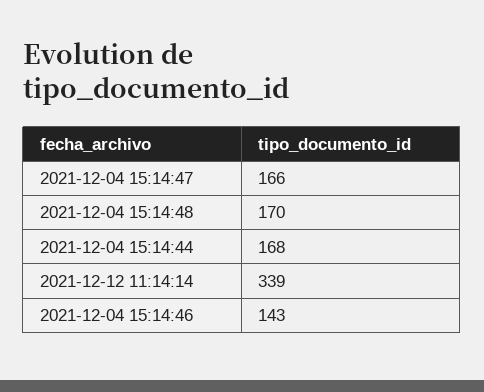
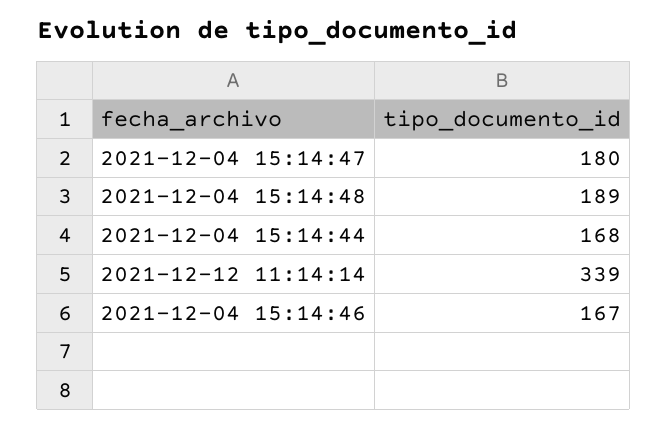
  {
-   "2021-12-04 15:14:47": 166,
+   "2021-12-04 15:14:47": 180,
-   "2021-12-04 15:14:48": 170,
+   "2021-12-04 15:14:48": 189,
    "2021-12-04 15:14:44": 168,
    "2021-12-12 11:14:14": 339,
-   "2021-12-04 15:14:46": 143
+   "2021-12-04 15:14:46": 167
  }

